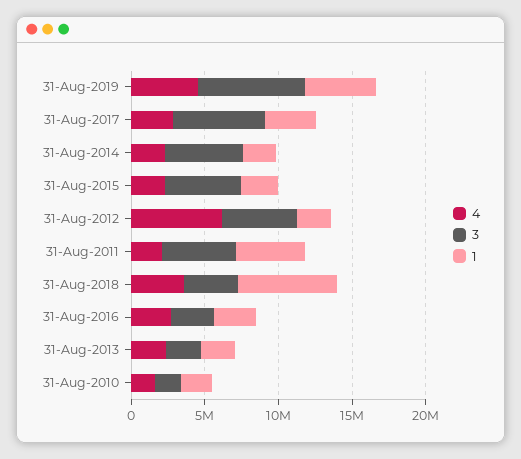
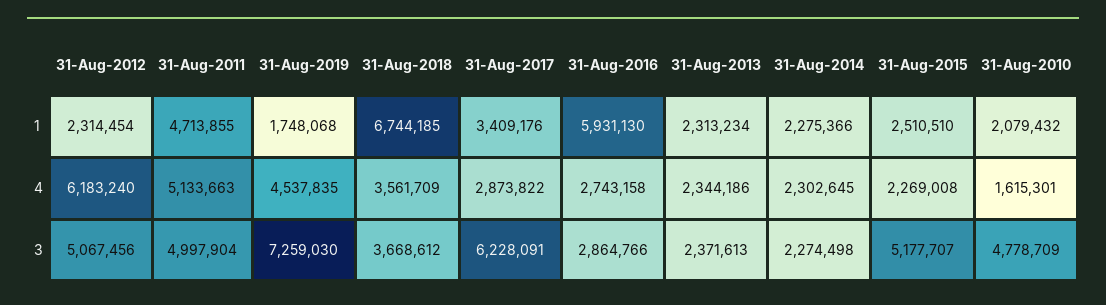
  {
    "4": {
      "31-Aug-2019": 4537835,
      "31-Aug-2017": 2873822,
      "31-Aug-2014": 2302645,
      "31-Aug-2015": 2269008,
      "31-Aug-2012": 6183240,
-     "31-Aug-2011": 2000000,
+     "31-Aug-2011": 5133663,
      "31-Aug-2018": 3561709,
      "31-Aug-2016": 2743158,
      "31-Aug-2013": 2344186,
      "31-Aug-2010": 1615301
    },
    "3": {
      "31-Aug-2019": 7259030,
      "31-Aug-2017": 6228091,
-     "31-Aug-2014": 5000000,
+     "31-Aug-2014": 2274498,
      "31-Aug-2015": 5177707,
      "31-Aug-2012": 5067456,
      "31-Aug-2011": 4997904,
      "31-Aug-2018": 3668612,
      "31-Aug-2016": 2864766,
      "31-Aug-2013": 2371613,
-     "31-Aug-2010": 2000000
+     "31-Aug-2010": 4778709
    },
    "1": {
-     "31-Aug-2019": 5000000,
+     "31-Aug-2019": 1748068,
      "31-Aug-2017": 3409176,
      "31-Aug-2014": 2275366,
      "31-Aug-2015": 2510510,
      "31-Aug-2012": 2314454,
      "31-Aug-2011": 4713855,
      "31-Aug-2018": 6744185,
-     "31-Aug-2016": 3000000,
+     "31-Aug-2016": 5931130,
      "31-Aug-2013": 2313234,
      "31-Aug-2010": 2079432
    }
  }

